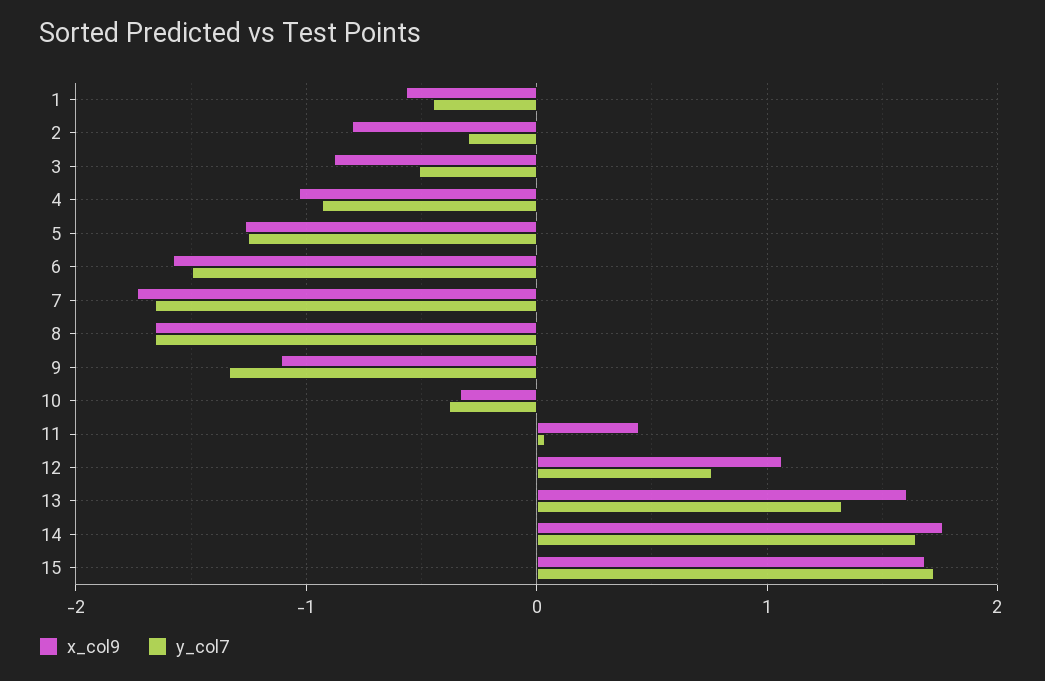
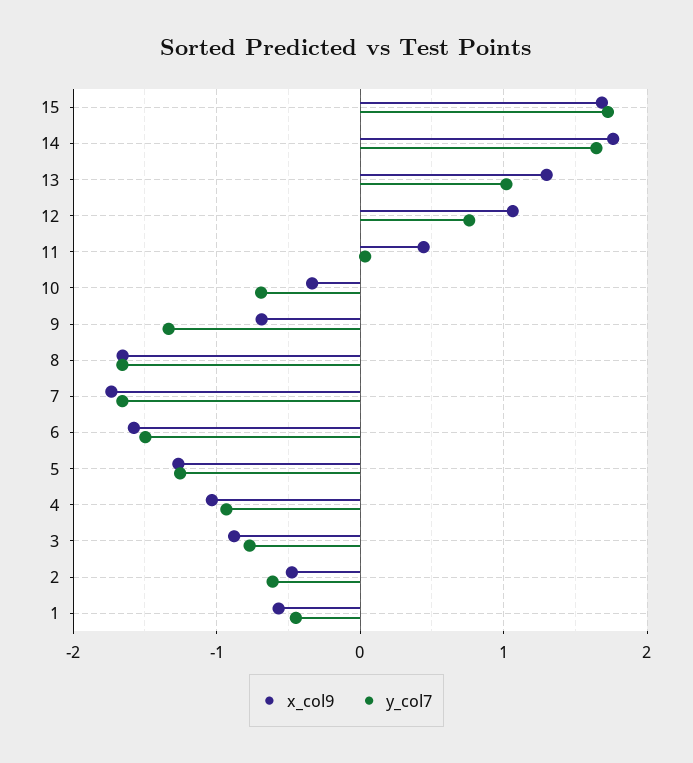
  {
    "x_col9": {
      "1": -0.6,
-     "2": -0.8,
+     "2": -0.5,
      "3": -0.9,
      "4": -1,
      "5": -1.3,
      "6": -1.6,
      "7": -1.7,
      "8": -1.7,
-     "9": -1.1,
+     "9": -0.7,
      "10": -0.3,
      "11": 0.4,
      "12": 1.1,
-     "13": 1.6,
+     "13": 1.3,
      "14": 1.8,
      "15": 1.7
    },
    "y_col7": {
      "1": -0.4,
-     "2": -0.3,
+     "2": -0.6,
-     "3": -0.5,
+     "3": -0.8,
      "4": -0.9,
      "5": -1.3,
      "6": -1.5,
      "7": -1.7,
      "8": -1.7,
      "9": -1.3,
-     "10": -0.4,
+     "10": -0.7,
      "11": 0,
      "12": 0.8,
-     "13": 1.3,
+     "13": 1,
      "14": 1.6,
      "15": 1.7
    }
  }

